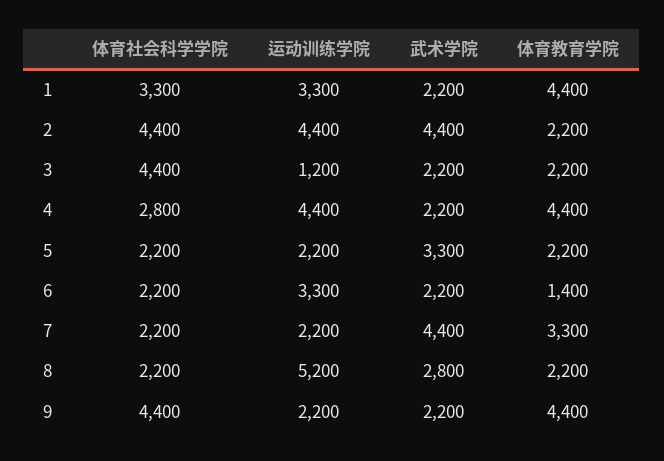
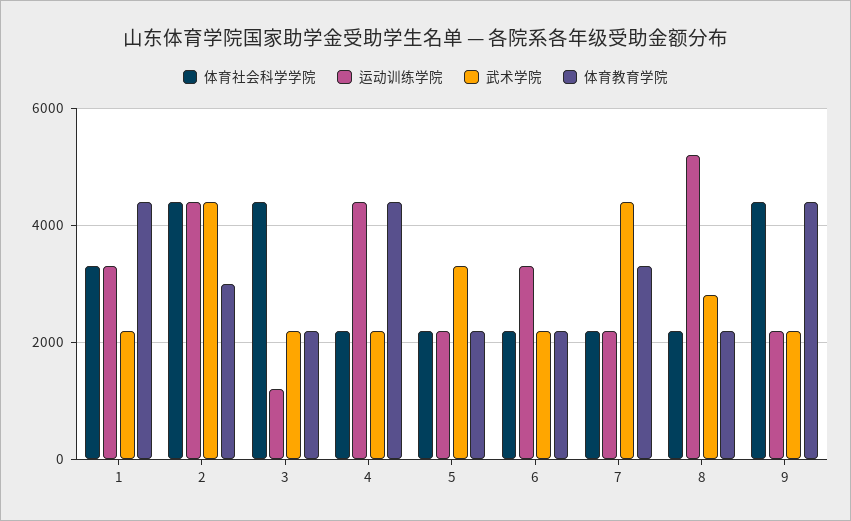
  {
    "体育社会科学学院": {
      "1": 3300,
      "2": 4400,
      "3": 4400,
-     "4": 2800,
+     "4": 2200,
      "5": 2200,
      "6": 2200,
      "7": 2200,
      "8": 2200,
      "9": 4400
    },
    "运动训练学院": {
      "1": 3300,
      "2": 4400,
      "3": 1200,
      "4": 4400,
      "5": 2200,
      "6": 3300,
      "7": 2200,
      "8": 5200,
      "9": 2200
    },
    "武术学院": {
      "1": 2200,
      "2": 4400,
      "3": 2200,
      "4": 2200,
      "5": 3300,
      "6": 2200,
      "7": 4400,
      "8": 2800,
      "9": 2200
    },
    "体育教育学院": {
      "1": 4400,
-     "2": 2200,
+     "2": 3000,
      "3": 2200,
      "4": 4400,
      "5": 2200,
-     "6": 1400,
+     "6": 2200,
      "7": 3300,
      "8": 2200,
      "9": 4400
    }
  }

